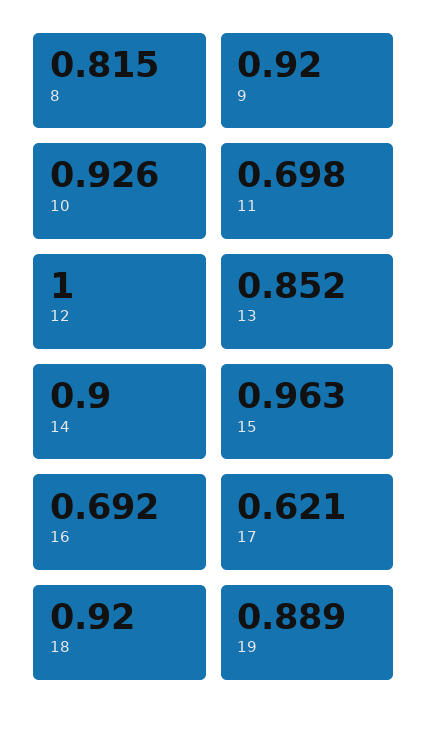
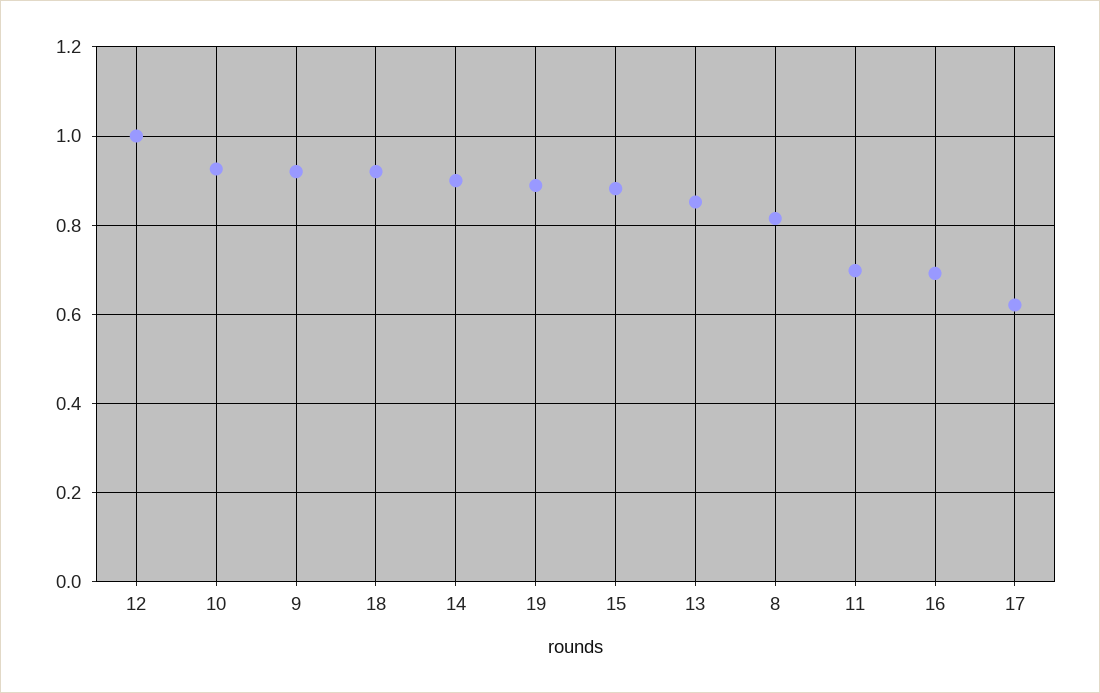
  {
    "8": 0.815,
    "9": 0.92,
    "10": 0.926,
    "11": 0.698,
    "12": 1,
    "13": 0.852,
    "14": 0.9,
-   "15": 0.963,
+   "15": 0.88,
    "16": 0.692,
    "17": 0.621,
    "18": 0.92,
    "19": 0.889
  }

